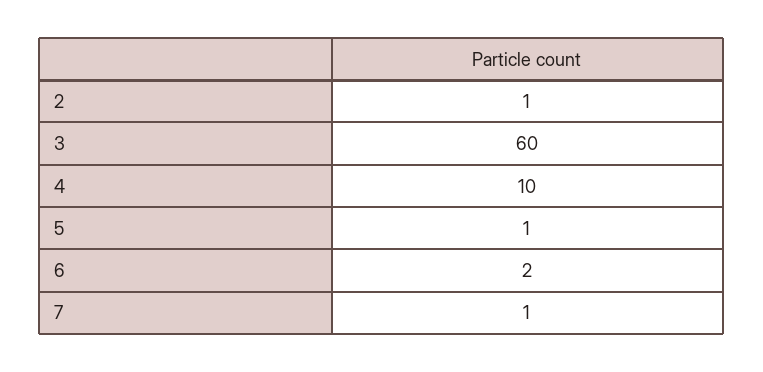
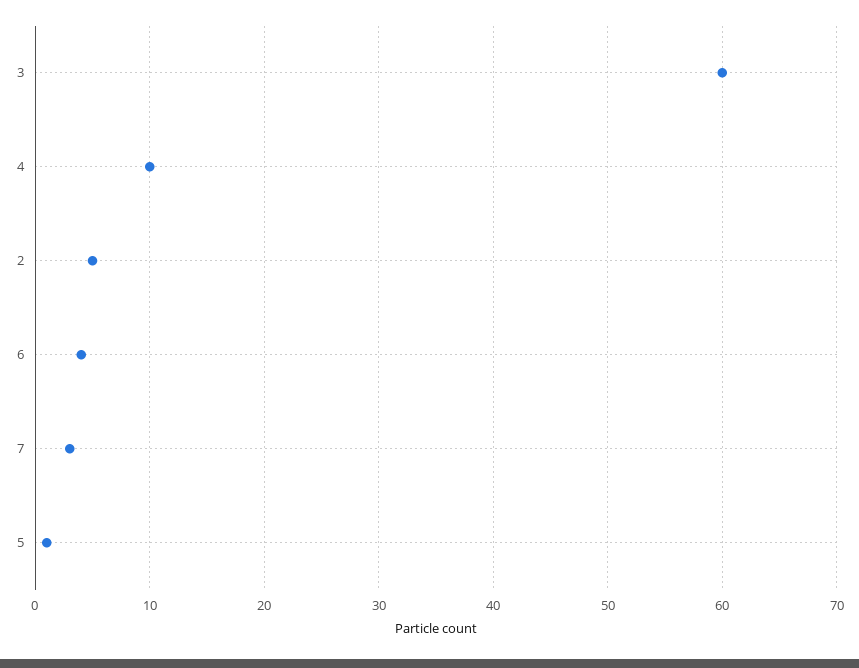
  {
-   "2": 1,
+   "2": 5,
    "3": 60,
    "4": 10,
    "5": 1,
-   "6": 2,
+   "6": 4,
-   "7": 1
+   "7": 3
  }

